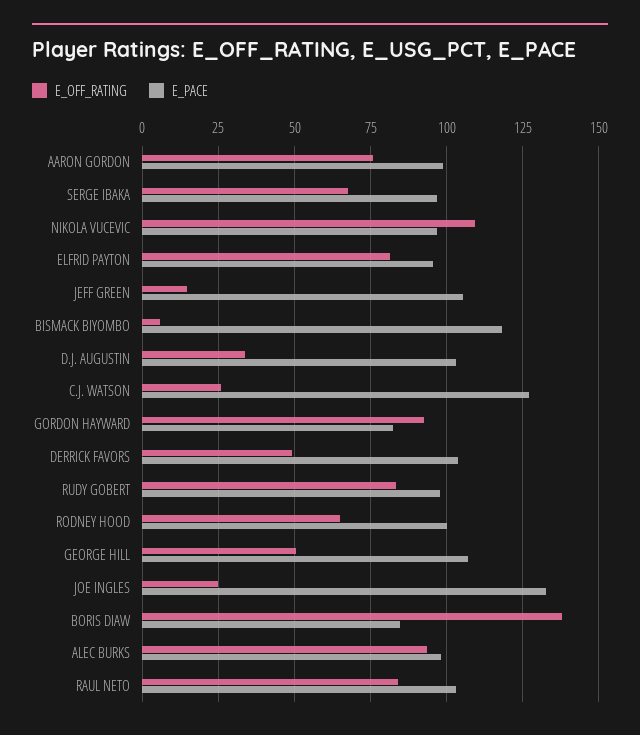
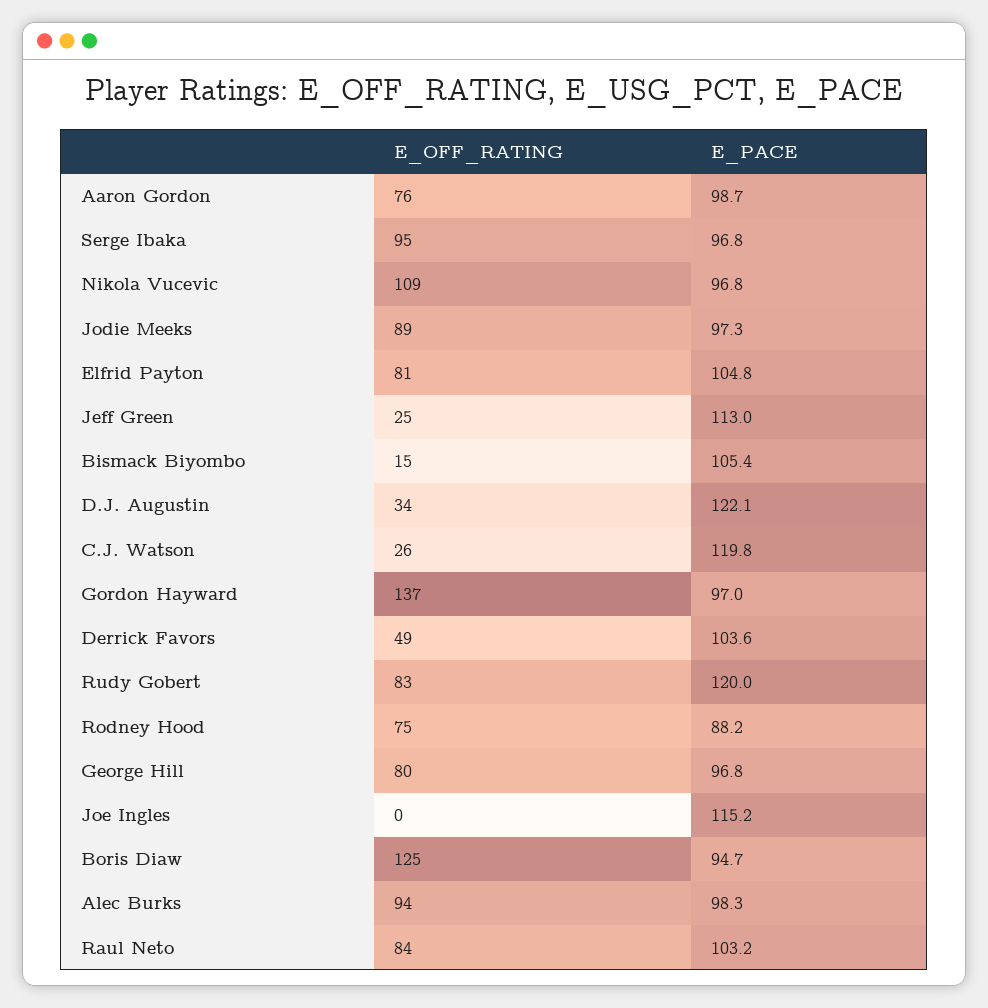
  {
    "E_OFF_RATING": {
      "AARON GORDON": 76,
-     "SERGE IBAKA": 67.5,
+     "SERGE IBAKA": 95,
      "NIKOLA VUCEVIC": 109,
      "ELFRID PAYTON": 81,
-     "JEFF GREEN": 15,
+     "JEFF GREEN": 25,
-     "BISMACK BIYOMBO": 5,
+     "BISMACK BIYOMBO": 15,
      "D.J. AUGUSTIN": 34,
      "C.J. WATSON": 26,
-     "GORDON HAYWARD": 92.5,
+     "GORDON HAYWARD": 137,
      "DERRICK FAVORS": 49,
      "RUDY GOBERT": 83,
-     "RODNEY HOOD": 65,
+     "RODNEY HOOD": 75,
-     "GEORGE HILL": 50,
+     "GEORGE HILL": 80,
-     "JOE INGLES": 25,
+     "JOE INGLES": 0,
-     "BORIS DIAW": 137.5,
+     "BORIS DIAW": 125,
      "ALEC BURKS": 94,
-     "RAUL NETO": 84
+     "RAUL NETO": 84,
+     "Jodie Meeks": 89
    },
    "E_PACE": {
      "AARON GORDON": 98.7,
      "SERGE IBAKA": 96.8,
      "NIKOLA VUCEVIC": 96.8,
-     "ELFRID PAYTON": 95,
+     "ELFRID PAYTON": 104.8,
-     "JEFF GREEN": 105,
+     "JEFF GREEN": 113,
-     "BISMACK BIYOMBO": 117.5,
+     "BISMACK BIYOMBO": 105.4,
-     "D.J. AUGUSTIN": 102.5,
+     "D.J. AUGUSTIN": 122.1,
-     "C.J. WATSON": 127.5,
+     "C.J. WATSON": 119.8,
-     "GORDON HAYWARD": 82.5,
+     "GORDON HAYWARD": 97,
      "DERRICK FAVORS": 103.6,
-     "RUDY GOBERT": 97.5,
+     "RUDY GOBERT": 120,
-     "RODNEY HOOD": 100,
+     "RODNEY HOOD": 88.2,
-     "GEORGE HILL": 107.5,
+     "GEORGE HILL": 96.8,
-     "JOE INGLES": 132.5,
+     "JOE INGLES": 115.2,
-     "BORIS DIAW": 85,
+     "BORIS DIAW": 94.7,
      "ALEC BURKS": 98.3,
-     "RAUL NETO": 103.2
+     "RAUL NETO": 103.2,
+     "Jodie Meeks": 97.3
    }
  }

